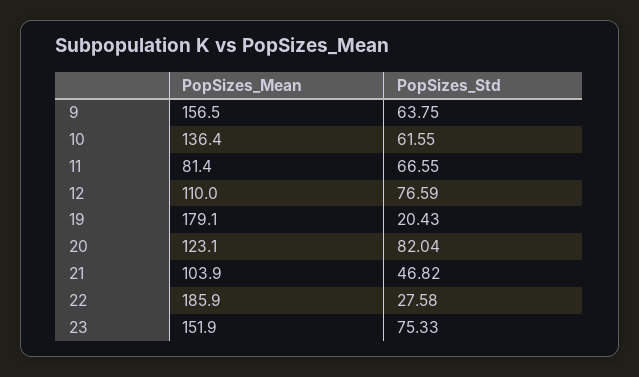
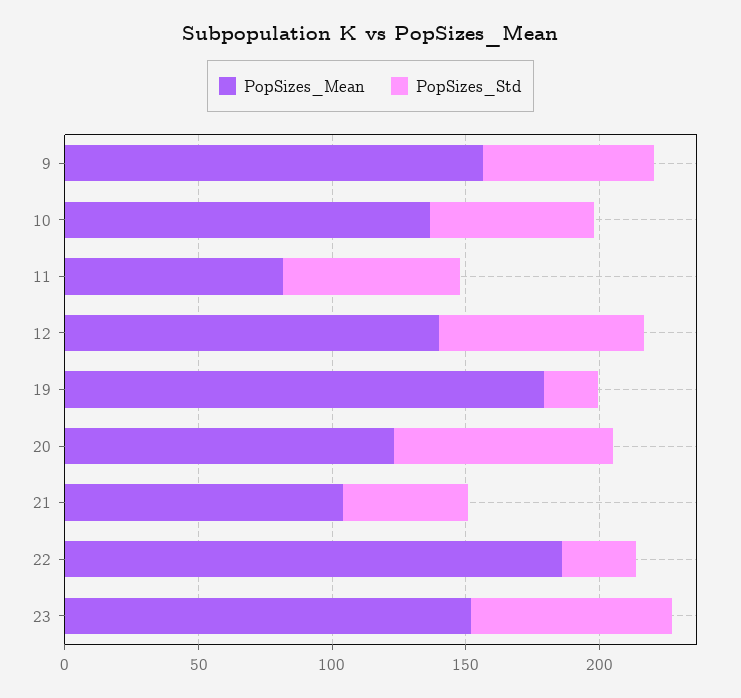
  {
    "PopSizes_Mean": {
      "9": 156.5,
      "10": 136.4,
      "11": 81.4,
-     "12": 110,
+     "12": 140,
      "19": 179.1,
      "20": 123.1,
      "21": 103.9,
      "22": 185.9,
      "23": 151.9
    },
    "PopSizes_Std": {
      "9": 63.75,
      "10": 61.55,
      "11": 66.55,
      "12": 76.59,
      "19": 20.43,
      "20": 82.04,
      "21": 46.82,
      "22": 27.58,
      "23": 75.33
    }
  }

